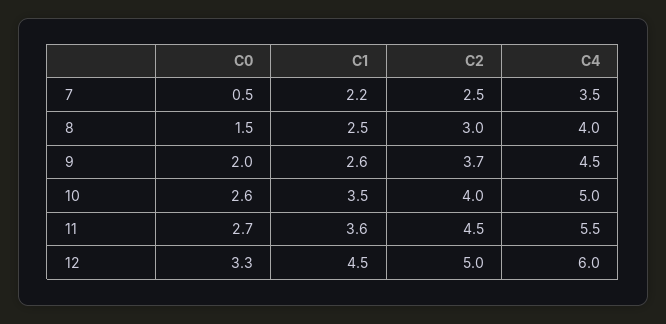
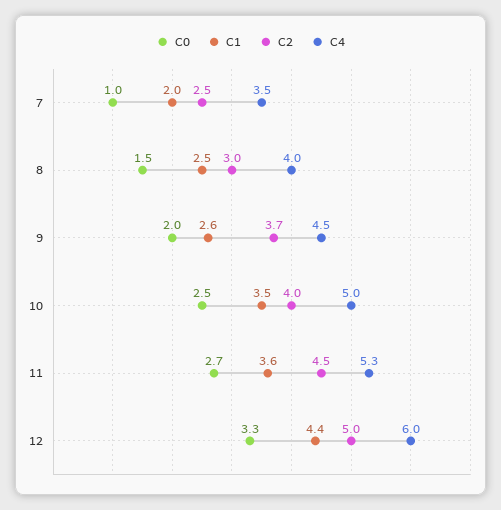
  {
    "C0": {
-     "7": 0.5,
+     "7": 1,
      "8": 1.5,
      "9": 2,
-     "10": 2.6,
+     "10": 2.5,
      "11": 2.7,
      "12": 3.3
    },
    "C1": {
-     "7": 2.2,
+     "7": 2,
      "8": 2.5,
      "9": 2.6,
      "10": 3.5,
      "11": 3.6,
-     "12": 4.5
+     "12": 4.4
    },
    "C2": {
      "7": 2.5,
      "8": 3,
      "9": 3.7,
      "10": 4,
      "11": 4.5,
      "12": 5
    },
    "C4": {
      "7": 3.5,
      "8": 4,
      "9": 4.5,
      "10": 5,
-     "11": 5.5,
+     "11": 5.3,
      "12": 6
    }
  }

